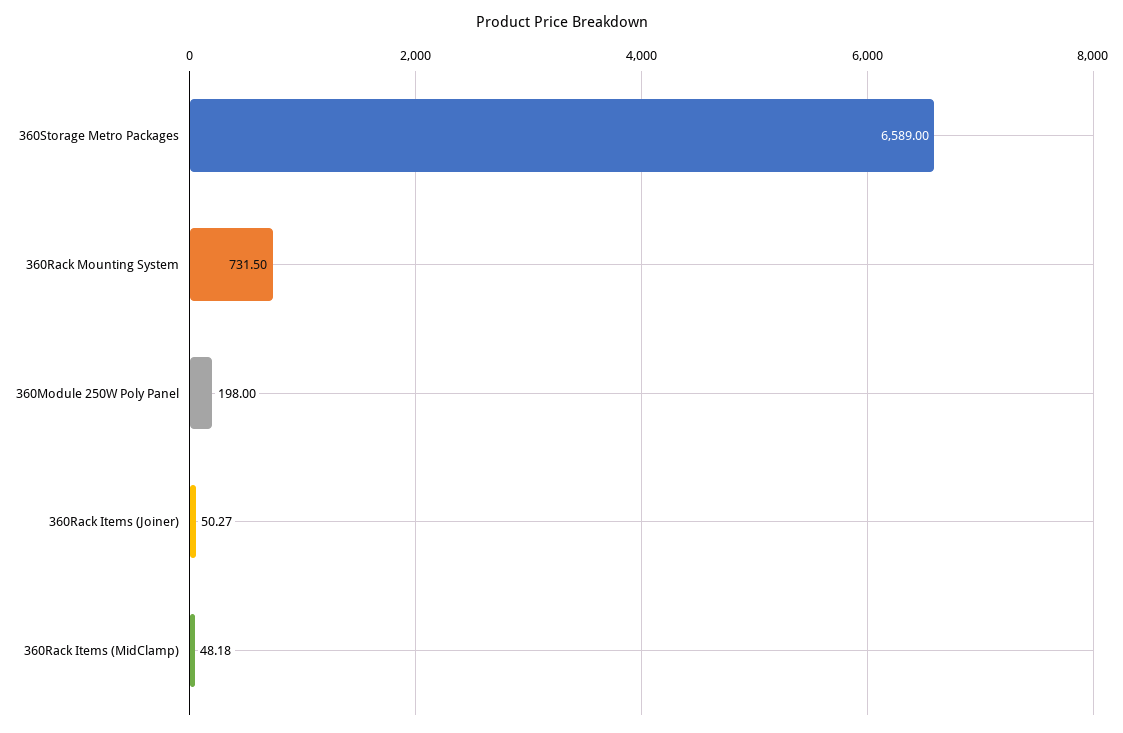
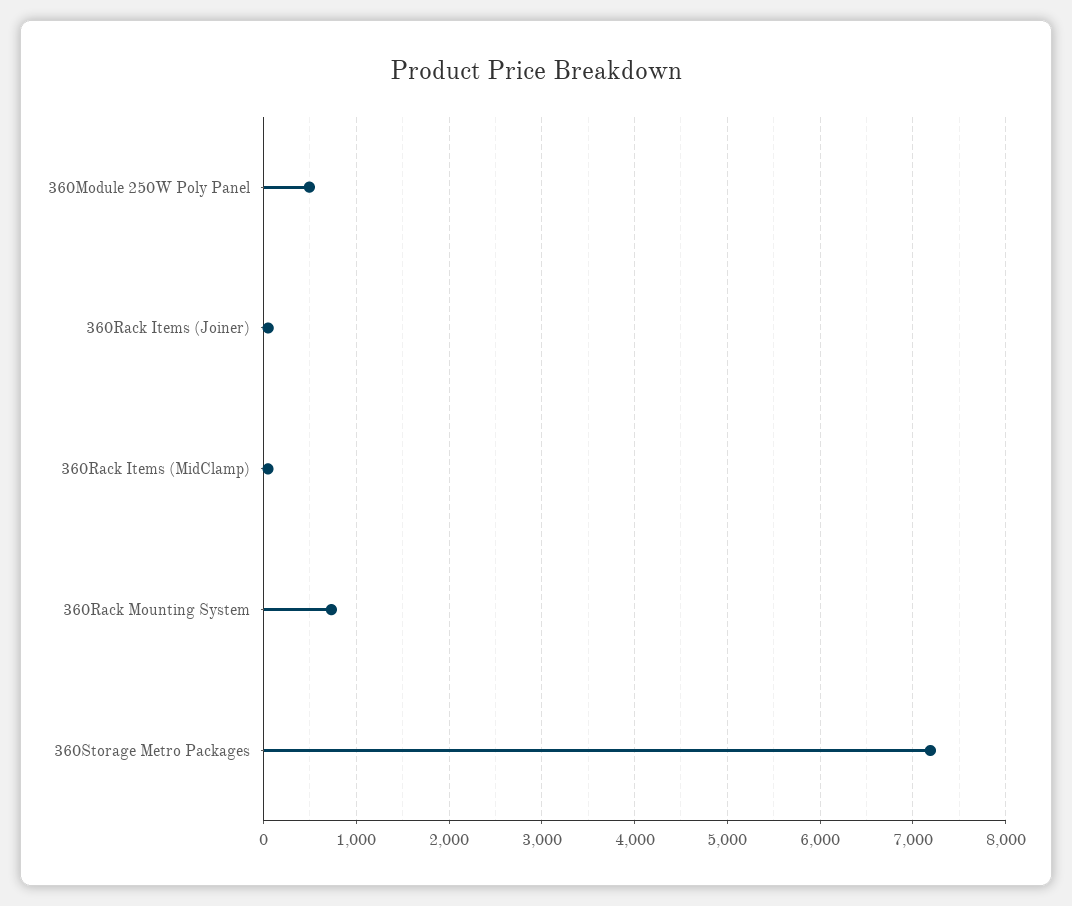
  {
-   "360Storage Metro Packages": 6589,
+   "360Storage Metro Packages": 7200,
    "360Rack Mounting System": 731.5,
-   "360Module 250W Poly Panel": 198,
+   "360Module 250W Poly Panel": 500,
    "360Rack Items (Joiner)": 50.27,
    "360Rack Items (MidClamp)": 48.18
  }

